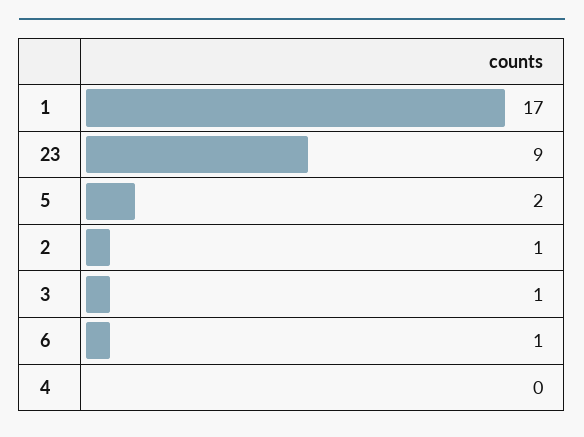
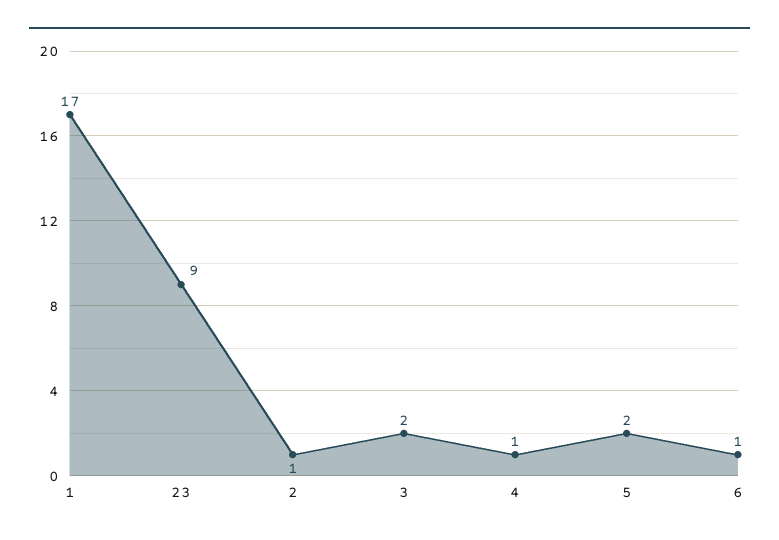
  {
    "1": 17,
    "23": 9,
    "5": 2,
    "2": 1,
-   "3": 1,
+   "3": 2,
    "6": 1,
-   "4": 0
+   "4": 1
  }

